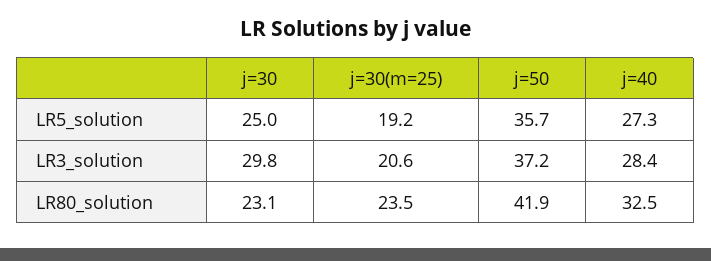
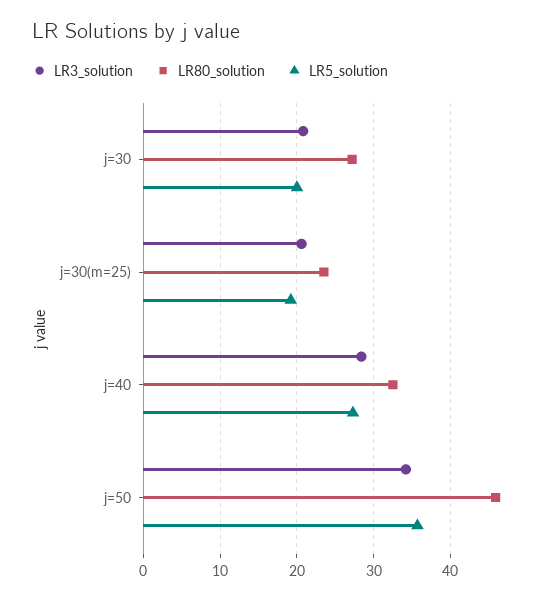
  {
    "LR5_solution": {
-     "j=30": 25,
+     "j=30": 20,
      "j=30(m=25)": 19.2,
      "j=50": 35.7,
      "j=40": 27.3
    },
    "LR3_solution": {
-     "j=30": 29.8,
+     "j=30": 21,
      "j=30(m=25)": 20.6,
-     "j=50": 37.2,
+     "j=50": 34,
      "j=40": 28.4
    },
    "LR80_solution": {
-     "j=30": 23.1,
+     "j=30": 27,
      "j=30(m=25)": 23.5,
-     "j=50": 41.9,
+     "j=50": 46,
      "j=40": 32.5
    }
  }

